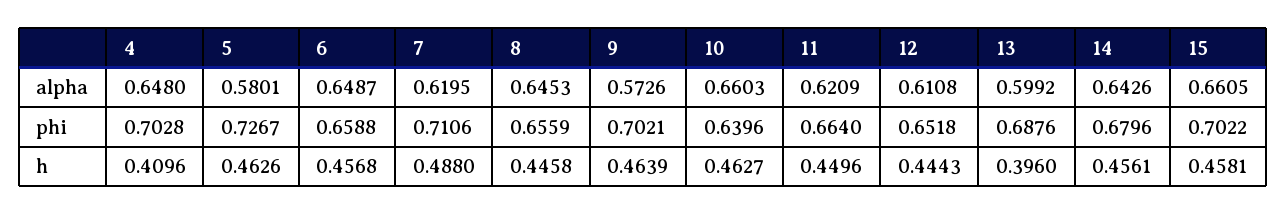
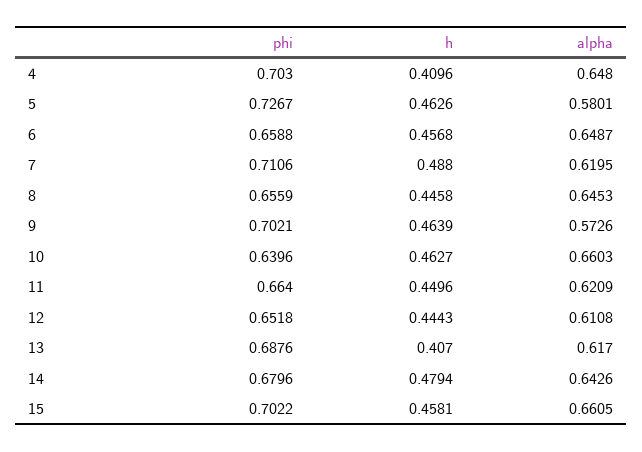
  {
    "4": {
      "alpha": 0.648,
-     "phi": 0.7028,
+     "phi": 0.703,
      "h": 0.4096
    },
    "5": {
      "alpha": 0.5801,
      "phi": 0.7267,
      "h": 0.4626
    },
    "6": {
      "alpha": 0.6487,
      "phi": 0.6588,
      "h": 0.4568
    },
    "7": {
      "alpha": 0.6195,
      "phi": 0.7106,
      "h": 0.488
    },
    "8": {
      "alpha": 0.6453,
      "phi": 0.6559,
      "h": 0.4458
    },
    "9": {
      "alpha": 0.5726,
      "phi": 0.7021,
      "h": 0.4639
    },
    "10": {
      "alpha": 0.6603,
      "phi": 0.6396,
      "h": 0.4627
    },
    "11": {
      "alpha": 0.6209,
      "phi": 0.664,
      "h": 0.4496
    },
    "12": {
      "alpha": 0.6108,
      "phi": 0.6518,
      "h": 0.4443
    },
    "13": {
-     "alpha": 0.5992,
+     "alpha": 0.617,
      "phi": 0.6876,
-     "h": 0.396
+     "h": 0.407
    },
    "14": {
      "alpha": 0.6426,
      "phi": 0.6796,
-     "h": 0.4561
+     "h": 0.4794
    },
    "15": {
      "alpha": 0.6605,
      "phi": 0.7022,
      "h": 0.4581
    }
  }

